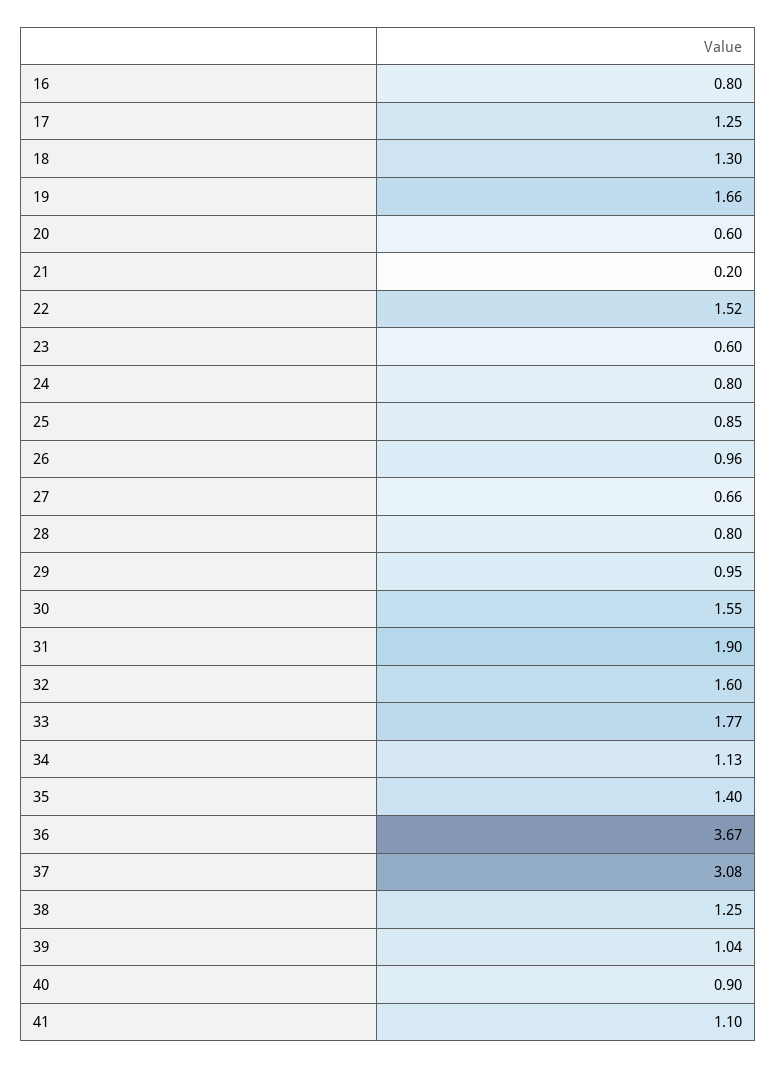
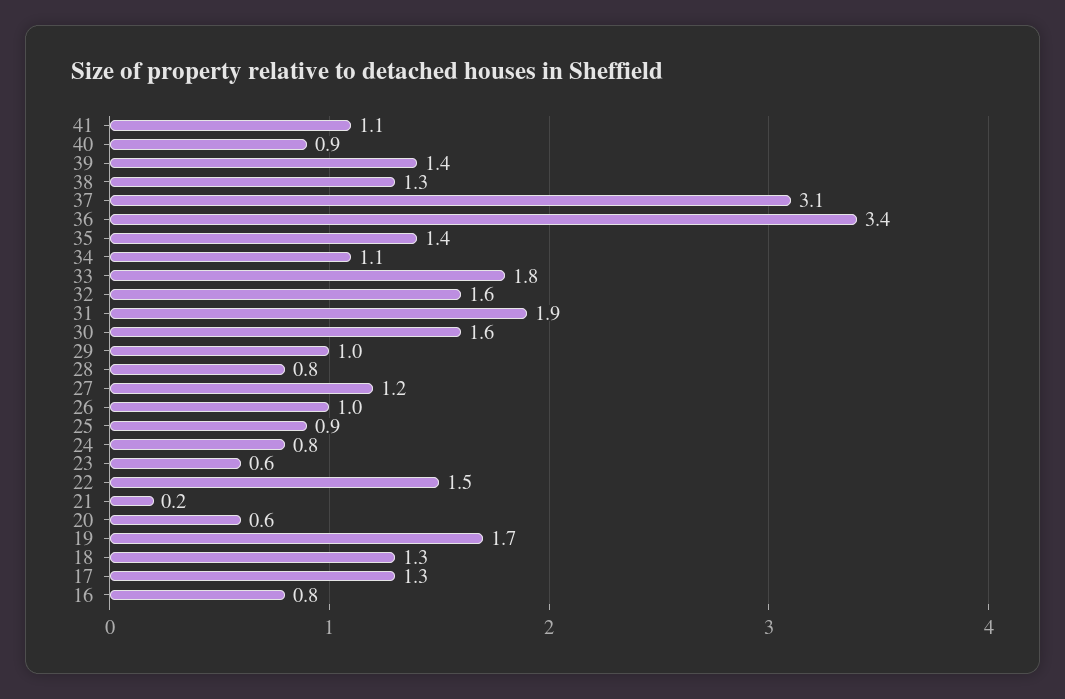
  {
    "16": 0.8,
    "17": 1.25,
    "18": 1.3,
    "19": 1.66,
    "20": 0.6,
    "21": 0.2,
    "22": 1.52,
    "23": 0.6,
    "24": 0.8,
    "25": 0.85,
    "26": 0.96,
-   "27": 0.66,
+   "27": 1.2,
    "28": 0.8,
    "29": 0.95,
    "30": 1.55,
    "31": 1.9,
    "32": 1.6,
    "33": 1.77,
    "34": 1.13,
    "35": 1.4,
-   "36": 3.67,
+   "36": 3.4,
    "37": 3.08,
    "38": 1.25,
-   "39": 1.04,
+   "39": 1.4,
    "40": 0.9,
    "41": 1.1
  }

